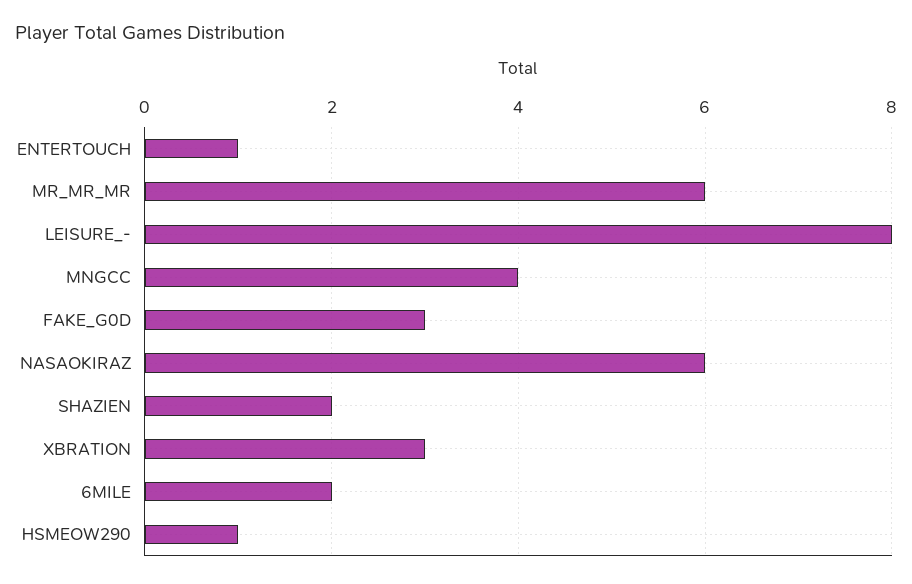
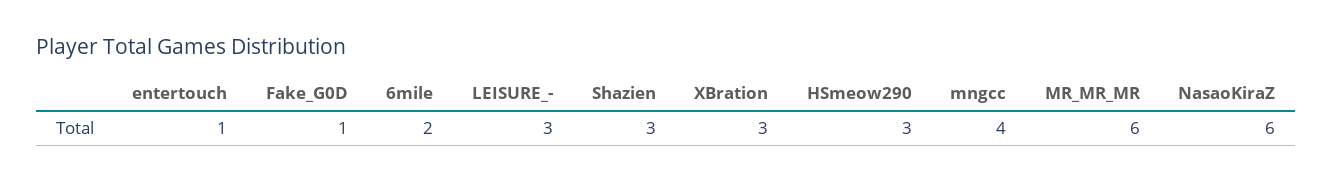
  {
    "ENTERTOUCH": 1,
    "MR_MR_MR": 6,
-   "LEISURE_-": 8,
+   "LEISURE_-": 3,
    "MNGCC": 4,
-   "FAKE_G0D": 3,
+   "FAKE_G0D": 1,
    "NASAOKIRAZ": 6,
-   "SHAZIEN": 2,
+   "SHAZIEN": 3,
    "XBRATION": 3,
    "6MILE": 2,
-   "HSMEOW290": 1
+   "HSMEOW290": 3
  }

